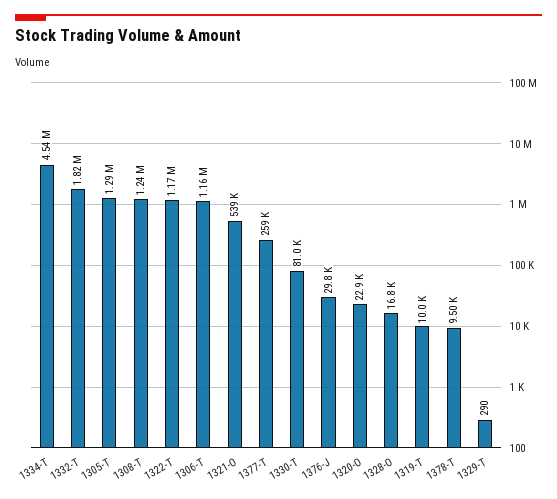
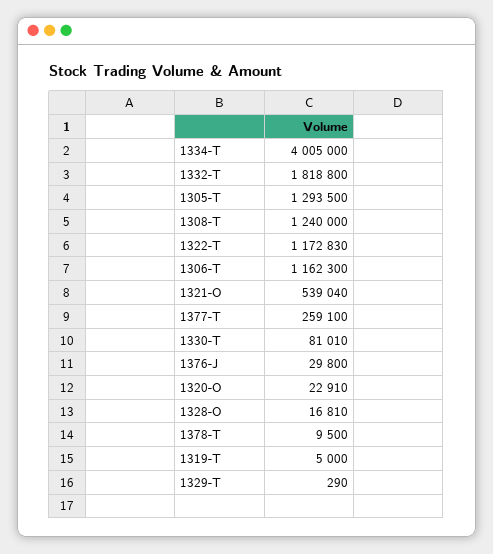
  {
-   "1334-T": 4540000,
+   "1334-T": 4005000,
    "1332-T": 1818800,
    "1305-T": 1293500,
    "1308-T": 1240000,
    "1322-T": 1172830,
    "1306-T": 1162300,
    "1321-O": 539040,
    "1377-T": 259100,
    "1330-T": 81010,
    "1376-J": 29800,
    "1320-O": 22910,
    "1328-O": 16810,
-   "1319-T": 10000,
+   "1319-T": 5000,
    "1378-T": 9500,
    "1329-T": 290
  }

